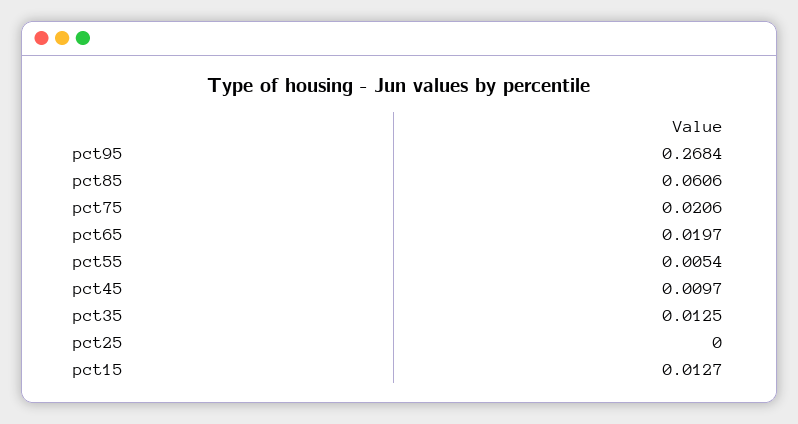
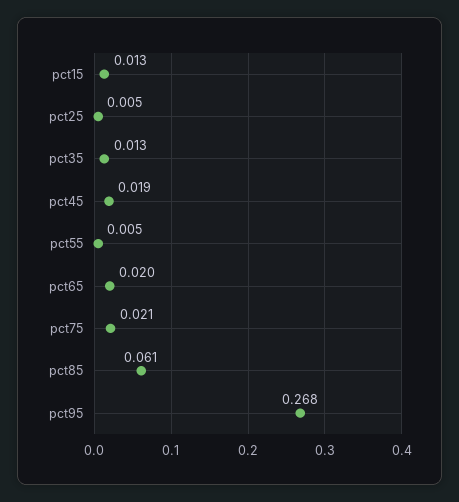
  {
    "pct95": 0.2684,
    "pct85": 0.0606,
    "pct75": 0.0206,
    "pct65": 0.0197,
    "pct55": 0.0054,
-   "pct45": 0.0097,
+   "pct45": 0.019,
    "pct35": 0.0125,
-   "pct25": 0,
+   "pct25": 0.005,
    "pct15": 0.0127
  }

